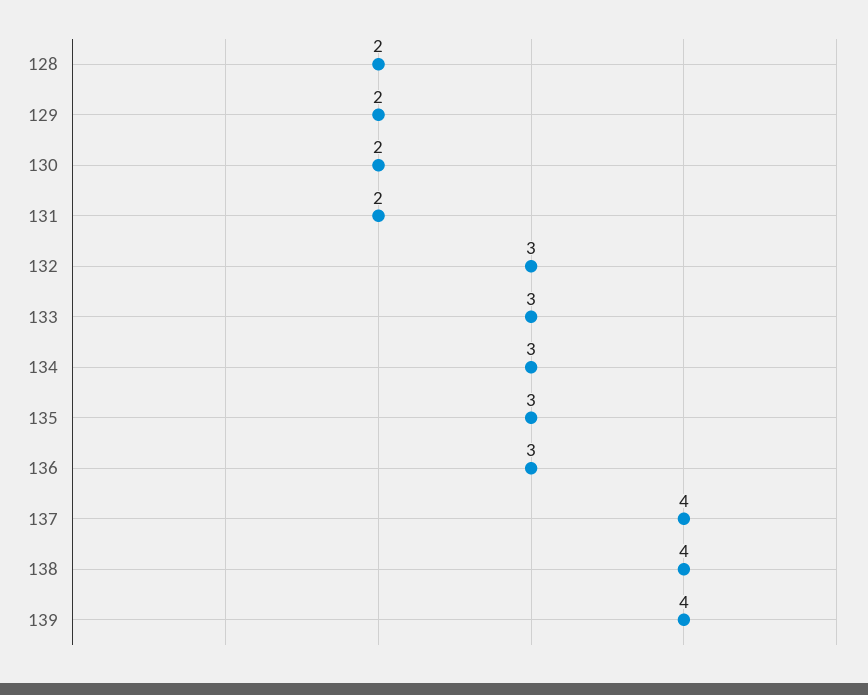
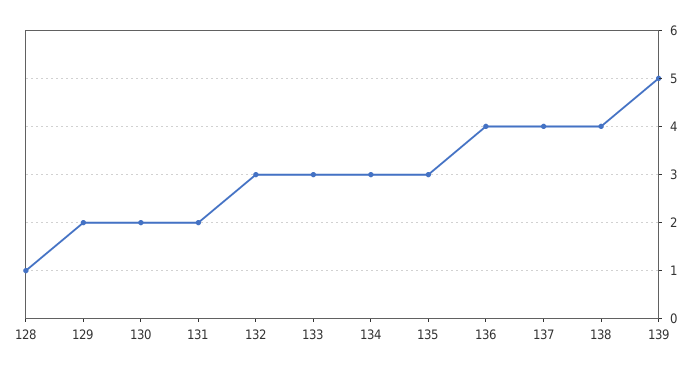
  {
-   "128": 2,
+   "128": 1,
    "129": 2,
    "130": 2,
    "131": 2,
    "132": 3,
    "133": 3,
    "134": 3,
    "135": 3,
-   "136": 3,
+   "136": 4,
    "137": 4,
    "138": 4,
-   "139": 4
+   "139": 5
  }

